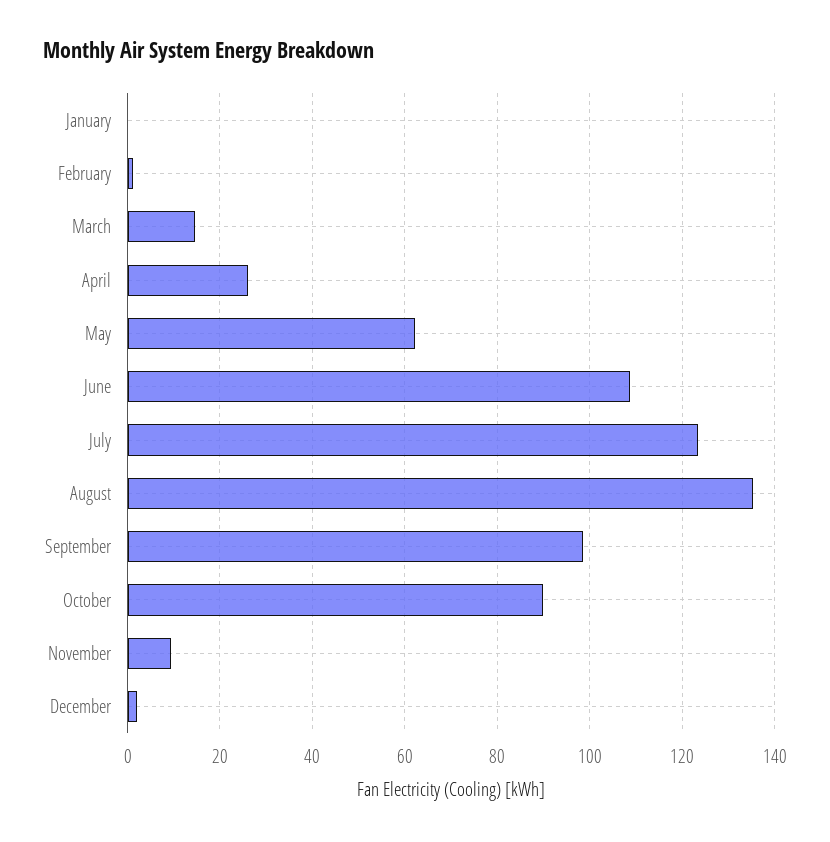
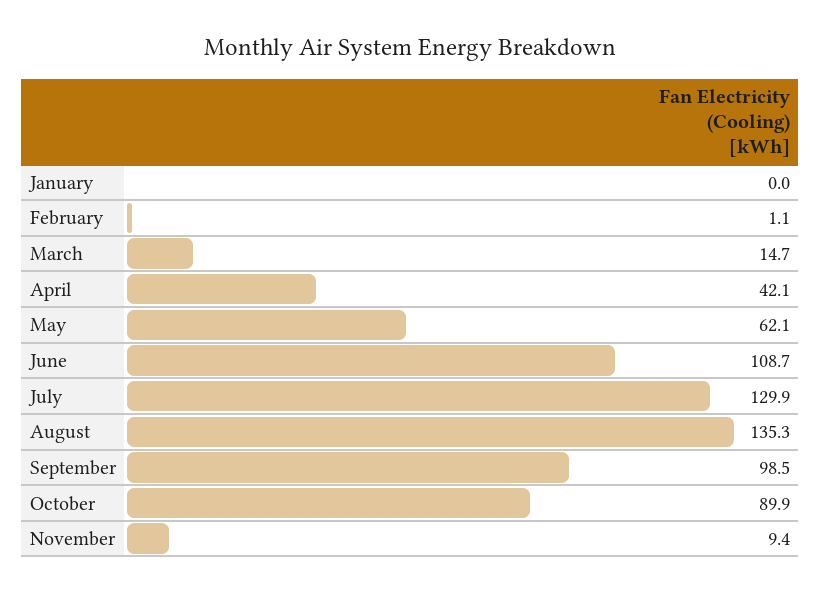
  {
    "January": 0,
    "February": 1.1,
    "March": 14.7,
-   "April": 26,
+   "April": 42.1,
    "May": 62.1,
    "June": 108.7,
-   "July": 124,
+   "July": 129.9,
    "August": 135.3,
    "September": 98.5,
    "October": 89.9,
-   "November": 9.4,
+   "November": 9.4
-   "December": 2
  }

